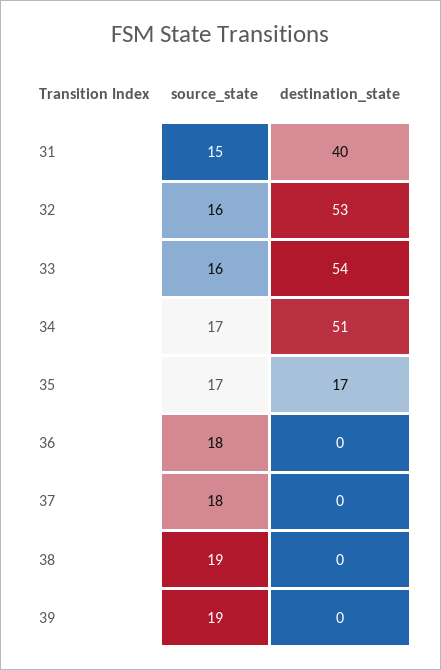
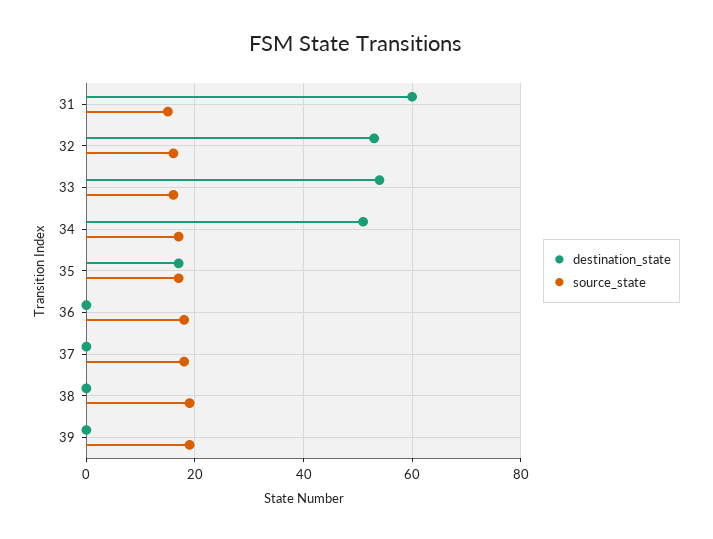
  {
    "source_state": {
      "31": 15,
      "32": 16,
      "33": 16,
      "34": 17,
      "35": 17,
      "36": 18,
      "37": 18,
      "38": 19,
      "39": 19
    },
    "destination_state": {
-     "31": 40,
+     "31": 60,
      "32": 53,
      "33": 54,
      "34": 51,
      "35": 17,
      "36": 0,
      "37": 0,
      "38": 0,
      "39": 0
    }
  }

